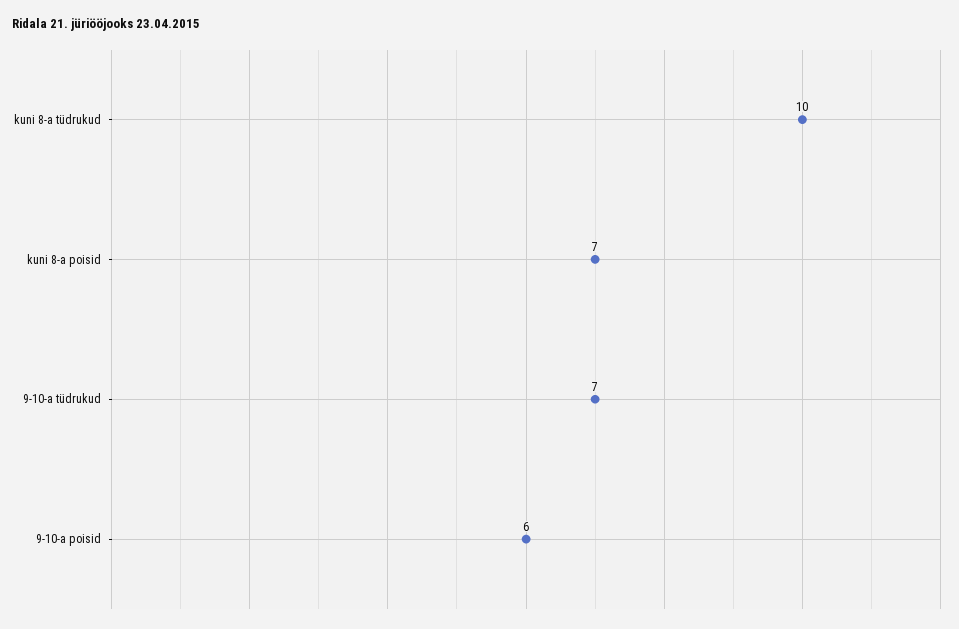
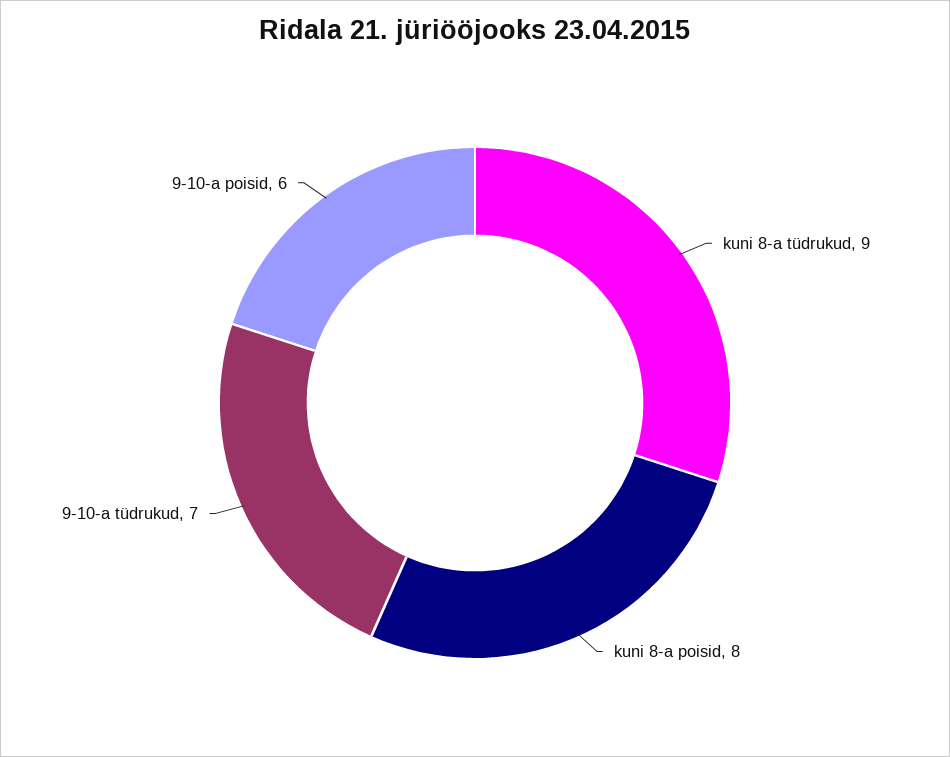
  {
-   "kuni 8-a tüdrukud": 10,
+   "kuni 8-a tüdrukud": 9,
-   "kuni 8-a poisid": 7,
+   "kuni 8-a poisid": 8,
    "9-10-a tüdrukud": 7,
    "9-10-a poisid": 6
  }

